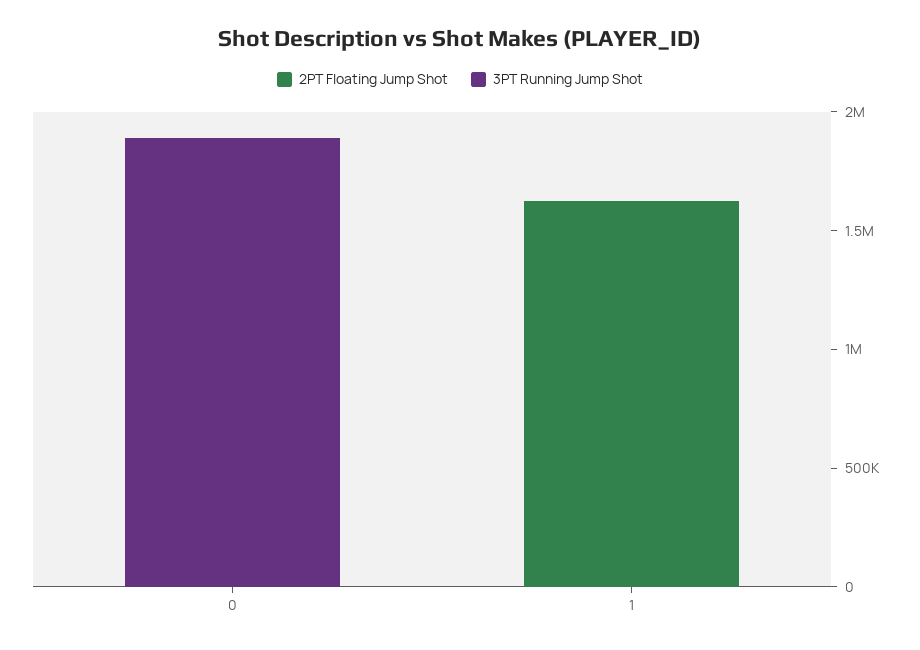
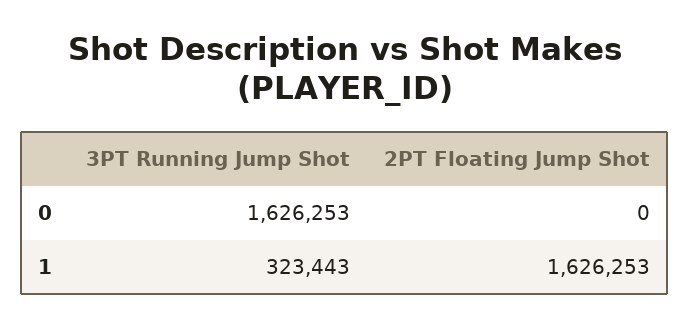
  {
    "2PT Floating Jump Shot": {
      "0": 0,
      "1": 1626253
    },
    "3PT Running Jump Shot": {
-     "0": 1900000,
+     "0": 1626253,
-     "1": 0
+     "1": 323443
    }
  }

